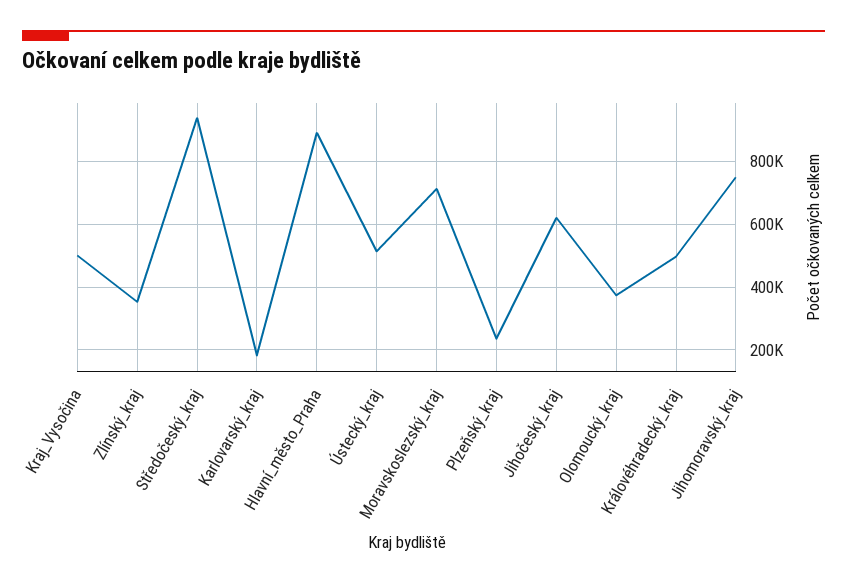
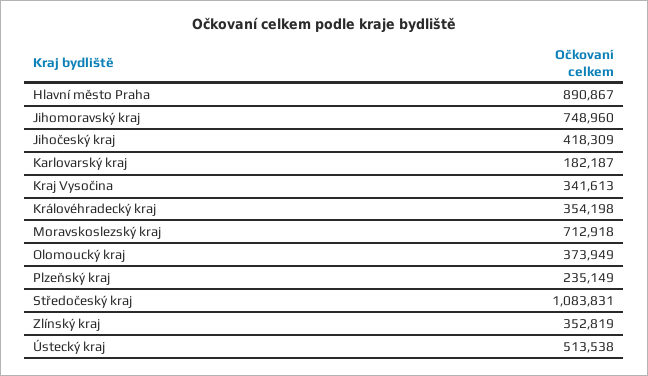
  {
-   "Kraj_Vysočina": 500000,
+   "Kraj_Vysočina": 341613,
    "Zlínský_kraj": 352819,
-   "Středočeský_kraj": 940000,
+   "Středočeský_kraj": 1083831,
    "Karlovarský_kraj": 182187,
    "Hlavní_město_Praha": 890867,
    "Ústecký_kraj": 513538,
    "Moravskoslezský_kraj": 712918,
    "Plzeňský_kraj": 235149,
-   "Jihočeský_kraj": 620000,
+   "Jihočeský_kraj": 418309,
    "Olomoucký_kraj": 373949,
-   "Královéhradecký_kraj": 500000,
+   "Královéhradecký_kraj": 354198,
    "Jihomoravský_kraj": 748960
  }

